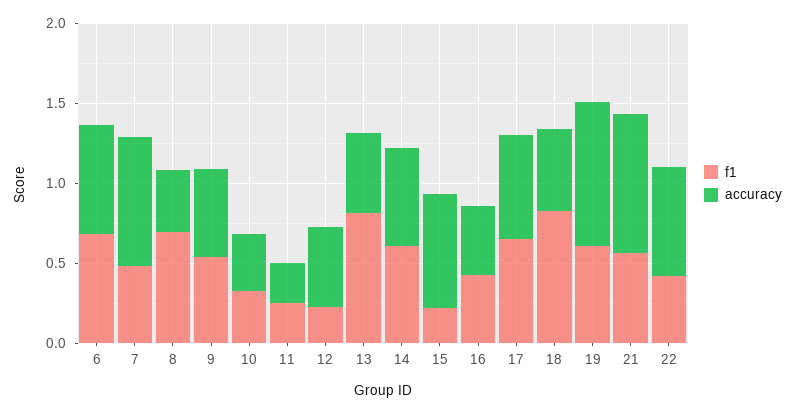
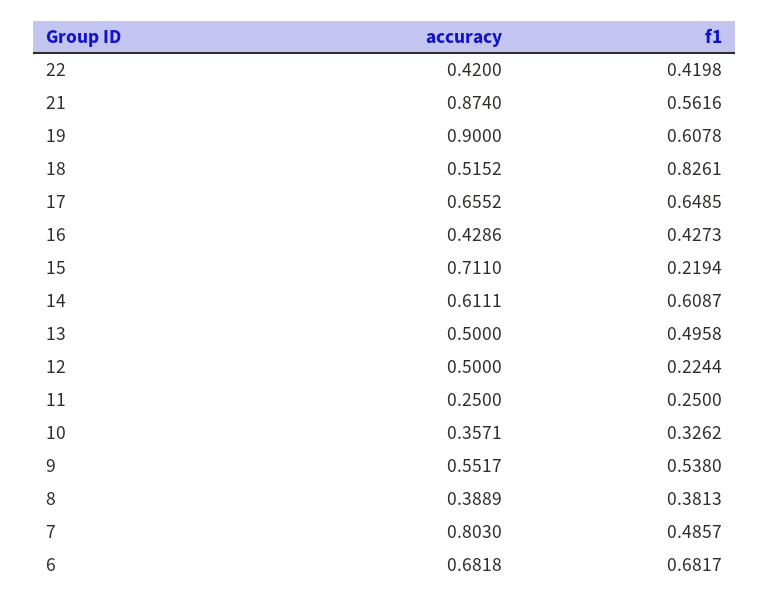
  {
    "f1": {
      "6": 0.6817,
      "7": 0.4857,
-     "8": 0.7,
+     "8": 0.3813,
      "9": 0.538,
      "10": 0.3262,
      "11": 0.25,
      "12": 0.2244,
-     "13": 0.8,
+     "13": 0.4958,
      "14": 0.6087,
      "15": 0.2194,
      "16": 0.4273,
      "17": 0.6485,
      "18": 0.8261,
      "19": 0.6078,
      "21": 0.5616,
      "22": 0.4198
    },
    "accuracy": {
      "6": 0.6818,
      "7": 0.803,
      "8": 0.3889,
      "9": 0.5517,
      "10": 0.3571,
      "11": 0.25,
      "12": 0.5,
      "13": 0.5,
      "14": 0.6111,
      "15": 0.711,
      "16": 0.4286,
      "17": 0.6552,
      "18": 0.5152,
      "19": 0.9,
      "21": 0.874,
-     "22": 0.7
+     "22": 0.42
    }
  }

